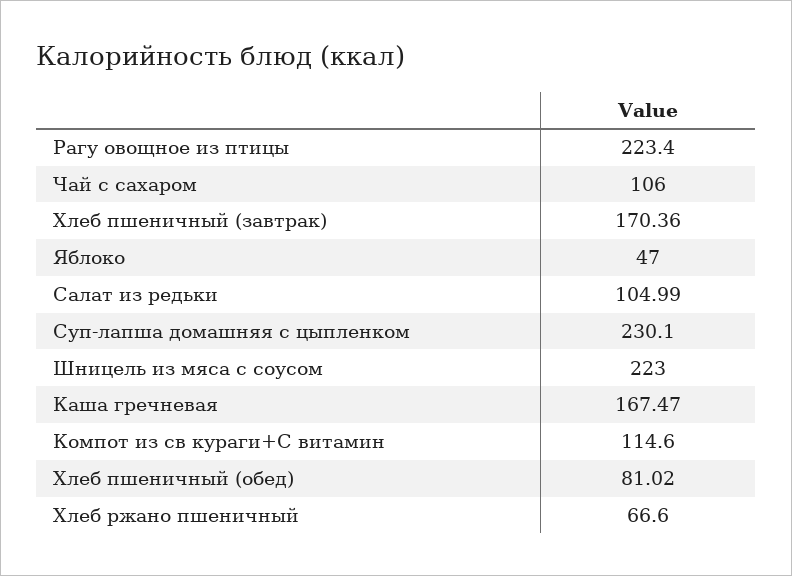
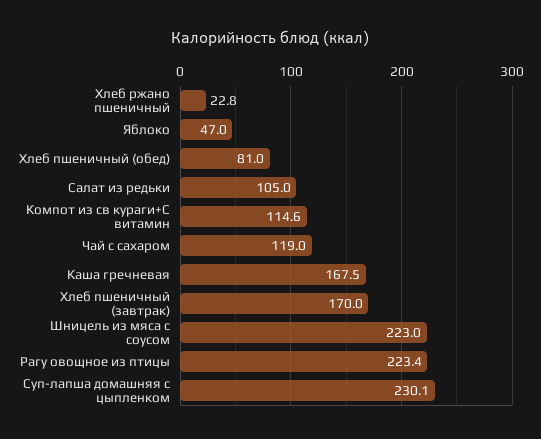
  {
    "Рагу овощное из птицы": 223.4,
-   "Чай с сахаром": 106,
+   "Чай с сахаром": 119,
-   "Хлеб пшеничный (завтрак)": 170.36,
+   "Хлеб пшеничный (завтрак)": 170,
    "Яблоко": 47,
    "Салат из редьки": 104.99,
    "Суп-лапша домашняя с цыпленком": 230.1,
    "Шницель из мяса с соусом": 223,
    "Каша гречневая": 167.47,
    "Компот из св кураги+С витамин": 114.6,
    "Хлеб пшеничный (обед)": 81.02,
-   "Хлеб ржано пшеничный": 66.6
+   "Хлеб ржано пшеничный": 22.8
  }

